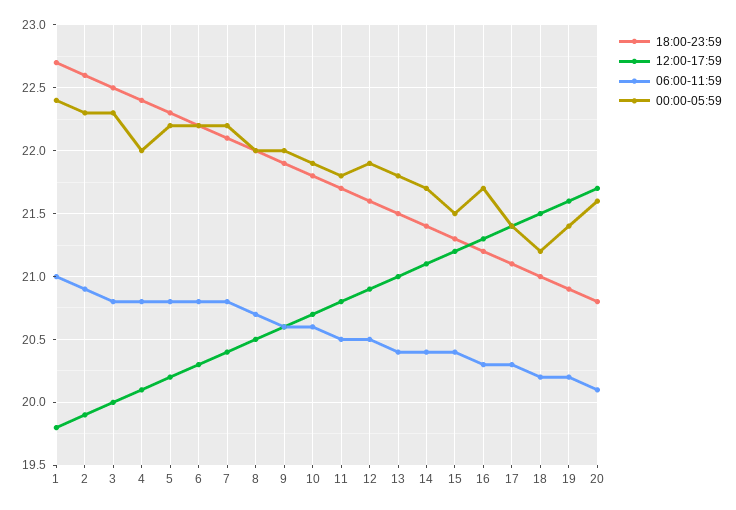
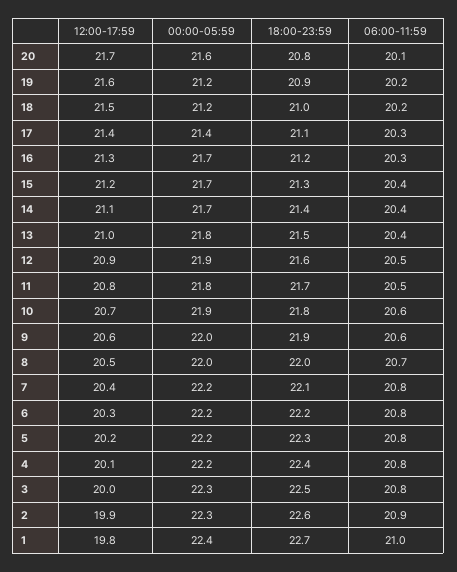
  {
    "18:00-23:59": {
      "1": 22.7,
      "2": 22.6,
      "3": 22.5,
      "4": 22.4,
      "5": 22.3,
      "6": 22.2,
      "7": 22.1,
      "8": 22,
      "9": 21.9,
      "10": 21.8,
      "11": 21.7,
      "12": 21.6,
      "13": 21.5,
      "14": 21.4,
      "15": 21.3,
      "16": 21.2,
      "17": 21.1,
      "18": 21,
      "19": 20.9,
      "20": 20.8
    },
    "12:00-17:59": {
      "1": 19.8,
      "2": 19.9,
      "3": 20,
      "4": 20.1,
      "5": 20.2,
      "6": 20.3,
      "7": 20.4,
      "8": 20.5,
      "9": 20.6,
      "10": 20.7,
      "11": 20.8,
      "12": 20.9,
      "13": 21,
      "14": 21.1,
      "15": 21.2,
      "16": 21.3,
      "17": 21.4,
      "18": 21.5,
      "19": 21.6,
      "20": 21.7
    },
    "06:00-11:59": {
      "1": 21,
      "2": 20.9,
      "3": 20.8,
      "4": 20.8,
      "5": 20.8,
      "6": 20.8,
      "7": 20.8,
      "8": 20.7,
      "9": 20.6,
      "10": 20.6,
      "11": 20.5,
      "12": 20.5,
      "13": 20.4,
      "14": 20.4,
      "15": 20.4,
      "16": 20.3,
      "17": 20.3,
      "18": 20.2,
      "19": 20.2,
      "20": 20.1
    },
    "00:00-05:59": {
      "1": 22.4,
      "2": 22.3,
      "3": 22.3,
-     "4": 22,
+     "4": 22.2,
      "5": 22.2,
      "6": 22.2,
      "7": 22.2,
      "8": 22,
      "9": 22,
      "10": 21.9,
      "11": 21.8,
      "12": 21.9,
      "13": 21.8,
      "14": 21.7,
-     "15": 21.5,
+     "15": 21.7,
      "16": 21.7,
      "17": 21.4,
      "18": 21.2,
-     "19": 21.4,
+     "19": 21.2,
      "20": 21.6
    }
  }

